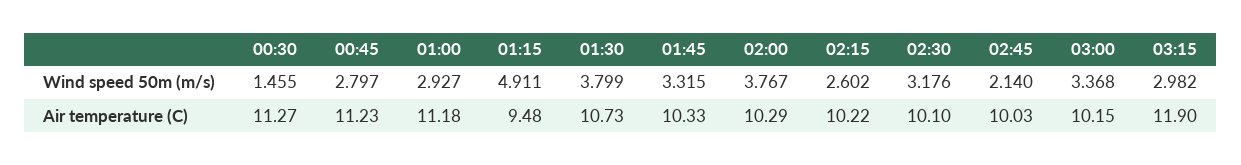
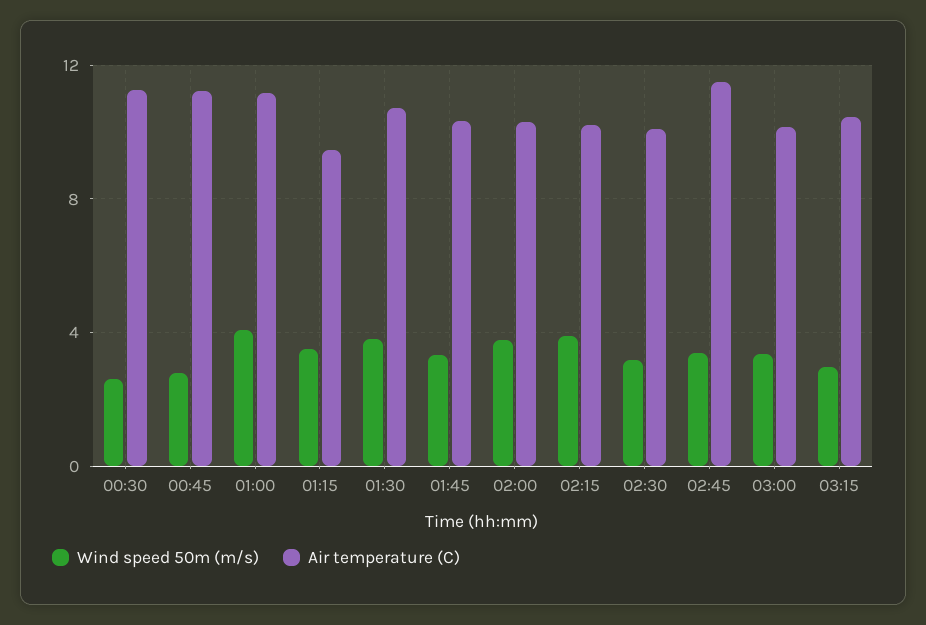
  {
    "Wind speed 50m (m/s)": {
-     "00:30": 1.455,
+     "00:30": 2.5,
      "00:45": 2.797,
-     "01:00": 2.927,
+     "01:00": 4,
-     "01:15": 4.911,
+     "01:15": 3.5,
      "01:30": 3.799,
      "01:45": 3.315,
      "02:00": 3.767,
-     "02:15": 2.602,
+     "02:15": 4,
      "02:30": 3.176,
-     "02:45": 2.14,
+     "02:45": 3.5,
      "03:00": 3.368,
      "03:15": 2.982
    },
    "Air temperature (C)": {
      "00:30": 11.27,
      "00:45": 11.23,
      "01:00": 11.18,
      "01:15": 9.48,
      "01:30": 10.73,
      "01:45": 10.33,
      "02:00": 10.29,
      "02:15": 10.22,
      "02:30": 10.1,
-     "02:45": 10.03,
+     "02:45": 11.5,
      "03:00": 10.15,
-     "03:15": 11.9
+     "03:15": 10.5
    }
  }

